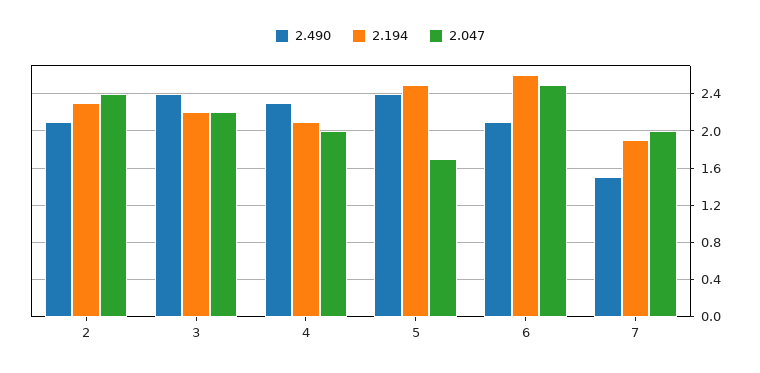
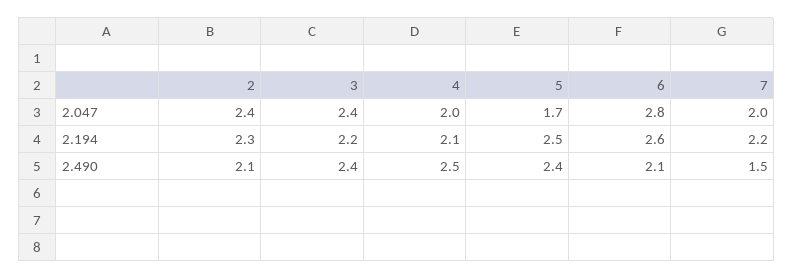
  {
    "2.490": {
      "2": 2.1,
      "3": 2.4,
-     "4": 2.3,
+     "4": 2.5,
      "5": 2.4,
      "6": 2.1,
      "7": 1.5
    },
    "2.194": {
      "2": 2.3,
      "3": 2.2,
      "4": 2.1,
      "5": 2.5,
      "6": 2.6,
-     "7": 1.9
+     "7": 2.2
    },
    "2.047": {
      "2": 2.4,
-     "3": 2.2,
+     "3": 2.4,
      "4": 2,
      "5": 1.7,
-     "6": 2.5,
+     "6": 2.8,
      "7": 2
    }
  }

